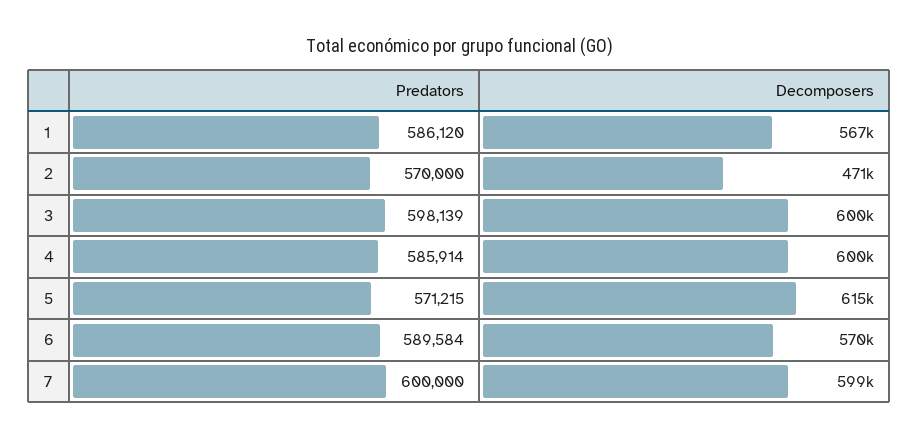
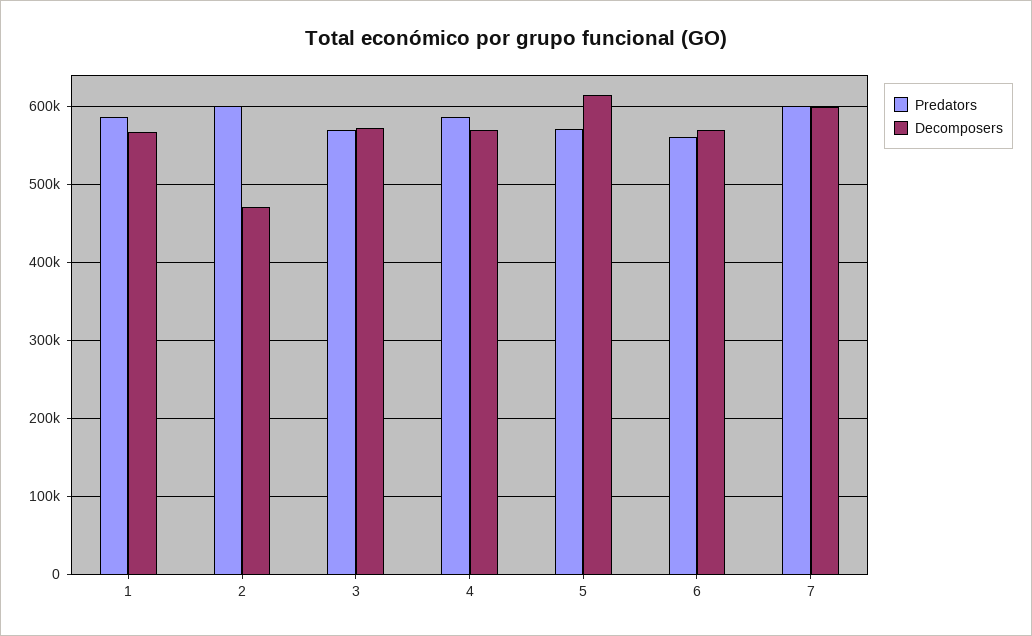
  {
    "Predators": {
      "1": 586120,
-     "2": 570000,
+     "2": 600000,
-     "3": 598139,
+     "3": 570000,
      "4": 585914,
      "5": 571215,
-     "6": 589584,
+     "6": 560000,
      "7": 600000
    },
    "Decomposers": {
      "1": 567000,
      "2": 471000,
-     "3": 600000,
+     "3": 570000,
-     "4": 600000,
+     "4": 570000,
      "5": 615000,
      "6": 570000,
      "7": 599000
    }
  }

